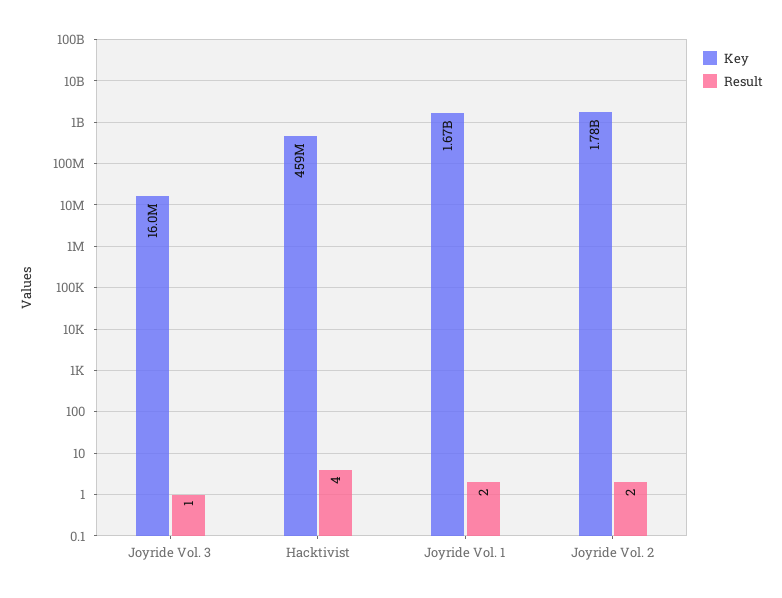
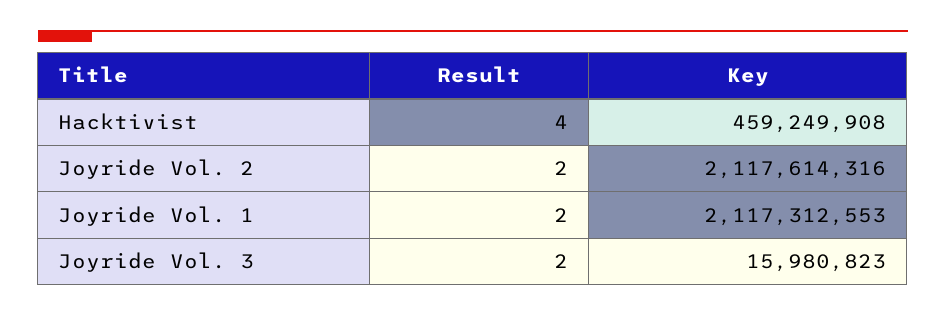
  {
    "Key": {
      "Joyride Vol. 3": 15980823,
      "Hacktivist": 459249908,
-     "Joyride Vol. 1": 1670000000,
+     "Joyride Vol. 1": 2117312553,
-     "Joyride Vol. 2": 1780000000
+     "Joyride Vol. 2": 2117614316
    },
    "Result": {
-     "Joyride Vol. 3": 1,
+     "Joyride Vol. 3": 2,
      "Hacktivist": 4,
      "Joyride Vol. 1": 2,
      "Joyride Vol. 2": 2
    }
  }

